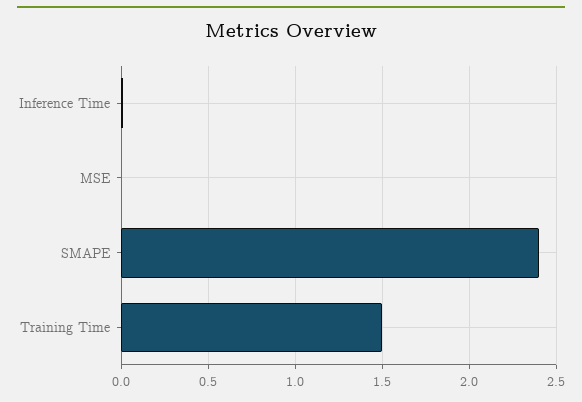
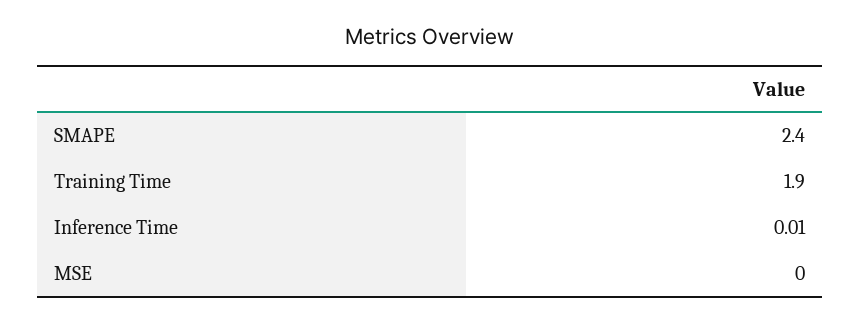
  {
    "Inference Time": 0.01,
    "MSE": 0,
    "SMAPE": 2.4,
-   "Training Time": 1.5
+   "Training Time": 1.9
  }

